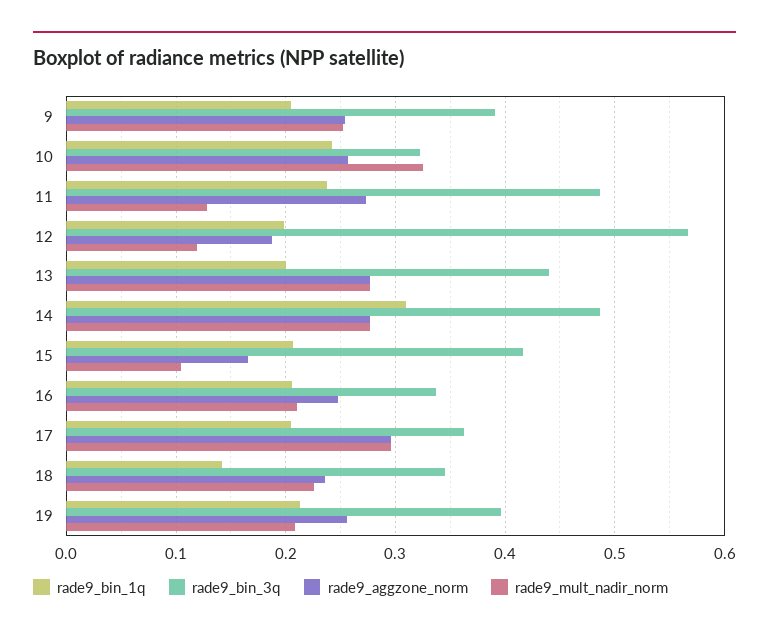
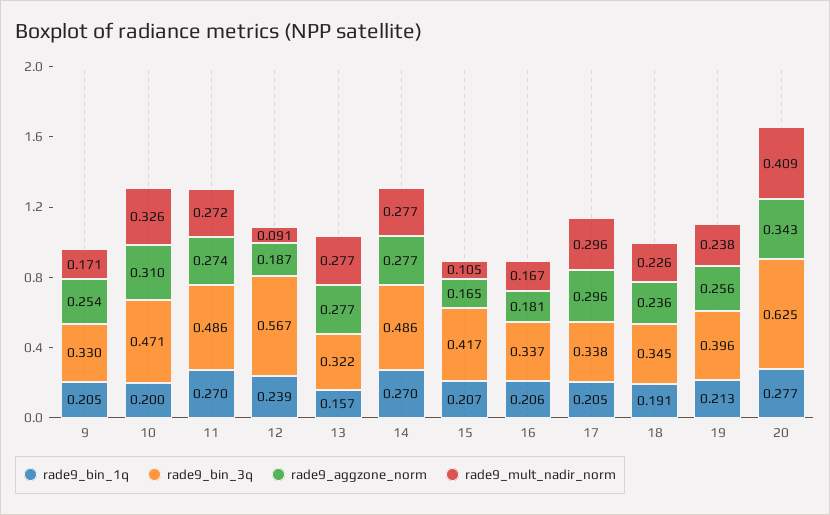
  {
    "rade9_bin_1q": {
      "9": 0.205,
-     "10": 0.24,
+     "10": 0.2,
-     "11": 0.24,
+     "11": 0.27,
-     "12": 0.2,
+     "12": 0.239,
-     "13": 0.2,
+     "13": 0.157,
-     "14": 0.31,
+     "14": 0.27,
      "15": 0.207,
      "16": 0.206,
      "17": 0.205,
-     "18": 0.14,
+     "18": 0.191,
-     "19": 0.213
+     "19": 0.213,
+     "20": 0.277
    },
    "rade9_bin_3q": {
-     "9": 0.39,
+     "9": 0.33,
-     "10": 0.32,
+     "10": 0.471,
      "11": 0.486,
      "12": 0.567,
-     "13": 0.44,
+     "13": 0.322,
      "14": 0.486,
      "15": 0.417,
      "16": 0.337,
-     "17": 0.36,
+     "17": 0.338,
      "18": 0.345,
-     "19": 0.396
+     "19": 0.396,
+     "20": 0.625
    },
    "rade9_aggzone_norm": {
      "9": 0.254,
-     "10": 0.26,
+     "10": 0.31,
      "11": 0.274,
      "12": 0.187,
      "13": 0.277,
      "14": 0.277,
      "15": 0.165,
-     "16": 0.25,
+     "16": 0.181,
      "17": 0.296,
      "18": 0.236,
-     "19": 0.256
+     "19": 0.256,
+     "20": 0.343
    },
    "rade9_mult_nadir_norm": {
-     "9": 0.25,
+     "9": 0.171,
      "10": 0.326,
-     "11": 0.13,
+     "11": 0.272,
-     "12": 0.12,
+     "12": 0.091,
      "13": 0.277,
      "14": 0.277,
      "15": 0.105,
-     "16": 0.21,
+     "16": 0.167,
      "17": 0.296,
      "18": 0.226,
-     "19": 0.21
+     "19": 0.238,
+     "20": 0.409
    }
  }

